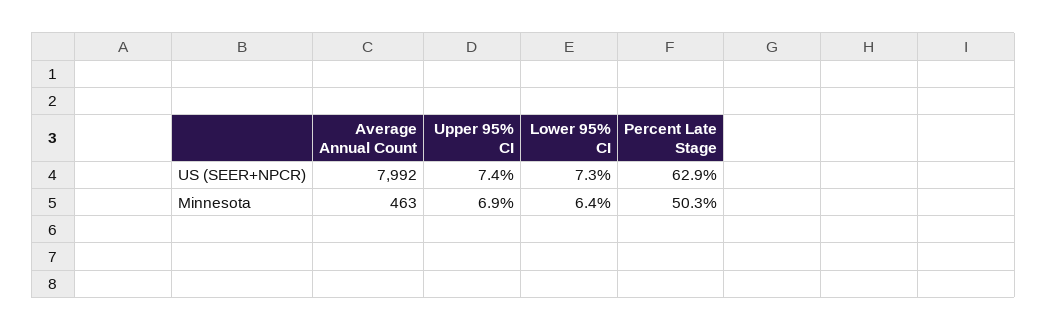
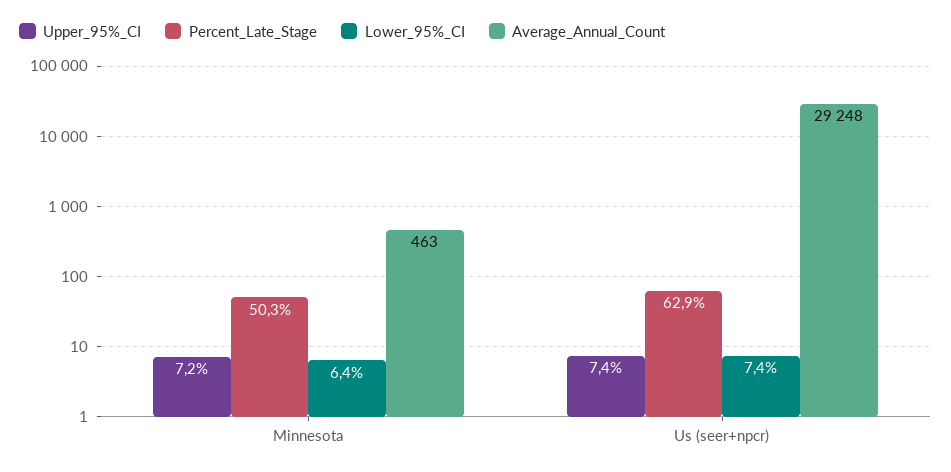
  {
    "Average Annual Count": {
-     "US (SEER+NPCR)": 7992,
+     "US (SEER+NPCR)": 29248,
      "Minnesota": 463
    },
    "Upper 95% CI": {
      "US (SEER+NPCR)": 7.4,
-     "Minnesota": 6.9
+     "Minnesota": 7.2
    },
    "Lower 95% CI": {
-     "US (SEER+NPCR)": 7.3,
+     "US (SEER+NPCR)": 7.4,
      "Minnesota": 6.4
    },
    "Percent Late Stage": {
      "US (SEER+NPCR)": 62.9,
      "Minnesota": 50.3
    }
  }

